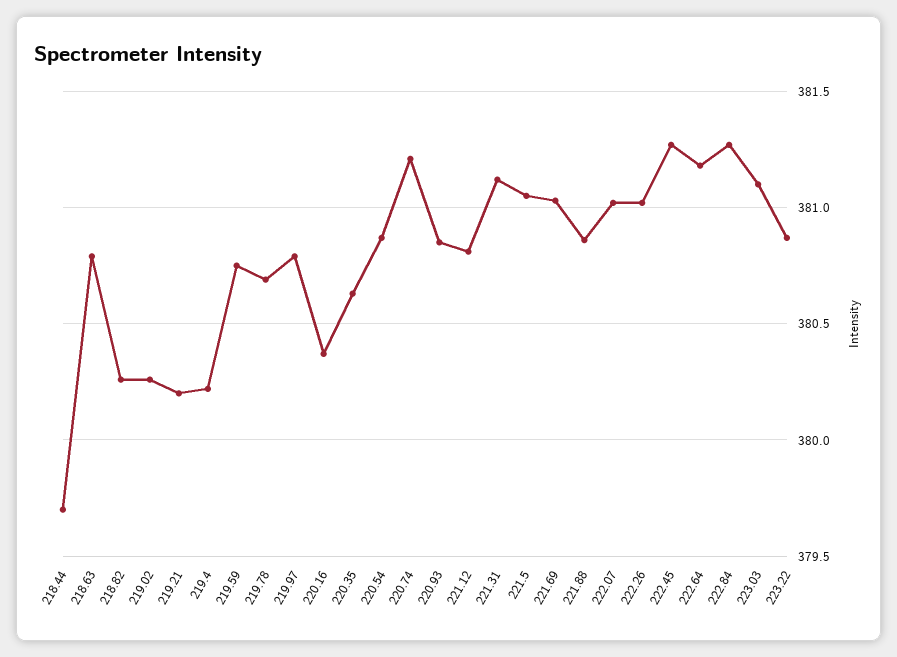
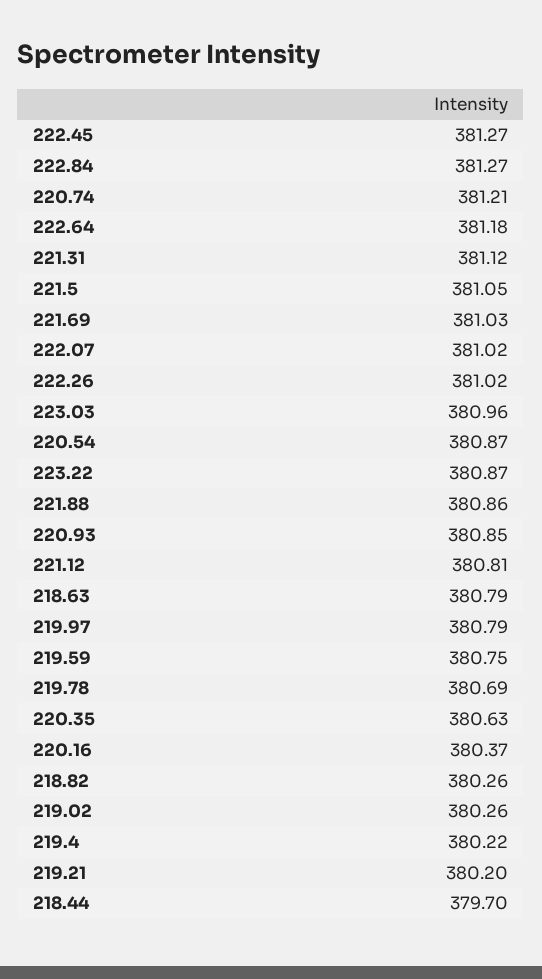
  {
    "218.44": 379.7,
    "218.63": 380.79,
    "218.82": 380.26,
    "219.02": 380.26,
    "219.21": 380.2,
    "219.4": 380.22,
    "219.59": 380.75,
    "219.78": 380.69,
    "219.97": 380.79,
    "220.16": 380.37,
    "220.35": 380.63,
    "220.54": 380.87,
    "220.74": 381.21,
    "220.93": 380.85,
    "221.12": 380.81,
    "221.31": 381.12,
    "221.5": 381.05,
    "221.69": 381.03,
    "221.88": 380.86,
    "222.07": 381.02,
    "222.26": 381.02,
    "222.45": 381.27,
    "222.64": 381.18,
    "222.84": 381.27,
-   "223.03": 381.1,
+   "223.03": 380.96,
    "223.22": 380.87
  }

